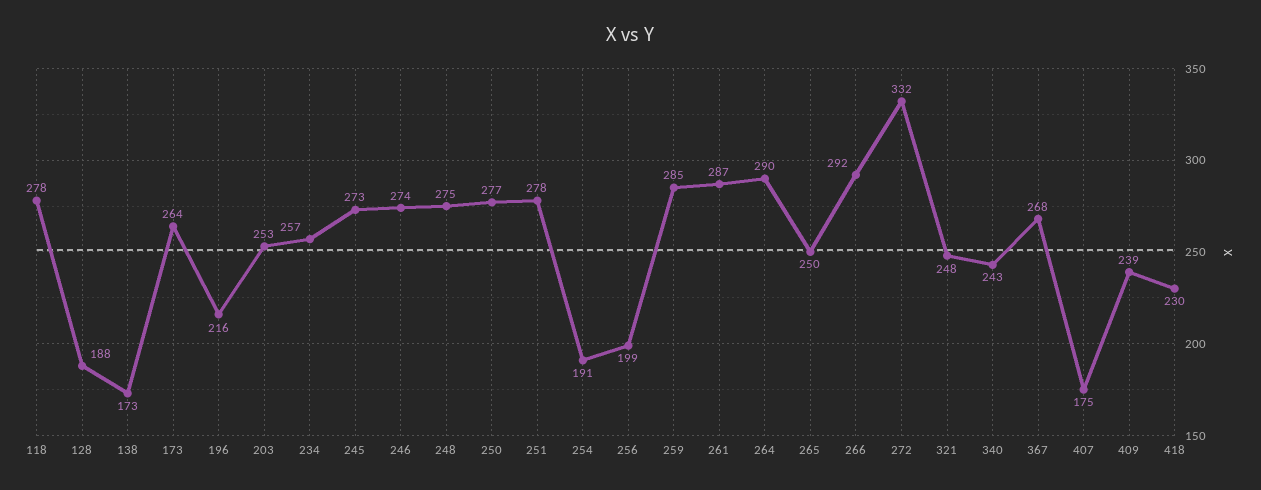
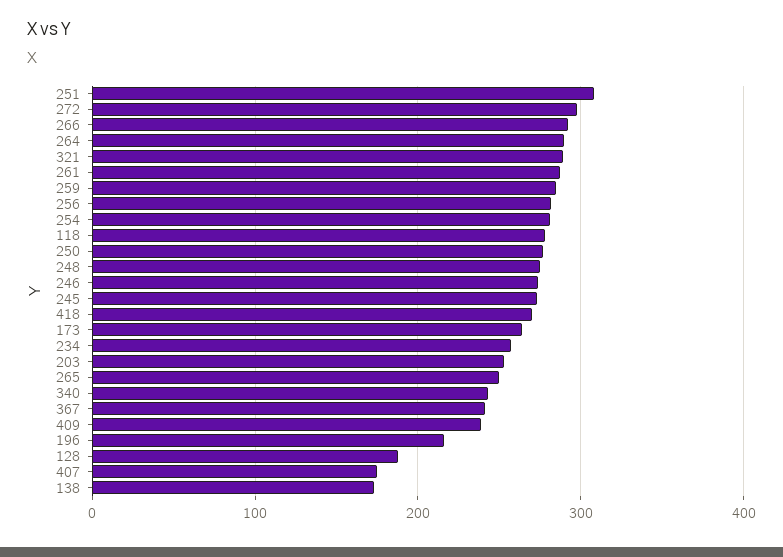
  {
    "118": 278,
    "128": 188,
    "138": 173,
    "173": 264,
    "196": 216,
    "203": 253,
    "234": 257,
    "245": 273,
    "246": 274,
    "248": 275,
    "250": 277,
-   "251": 278,
+   "251": 310,
-   "254": 191,
+   "254": 280,
-   "256": 199,
+   "256": 280,
    "259": 285,
    "261": 287,
    "264": 290,
    "265": 250,
    "266": 292,
-   "272": 332,
+   "272": 300,
-   "321": 248,
+   "321": 290,
    "340": 243,
-   "367": 268,
+   "367": 240,
    "407": 175,
    "409": 239,
-   "418": 230
+   "418": 270
  }

